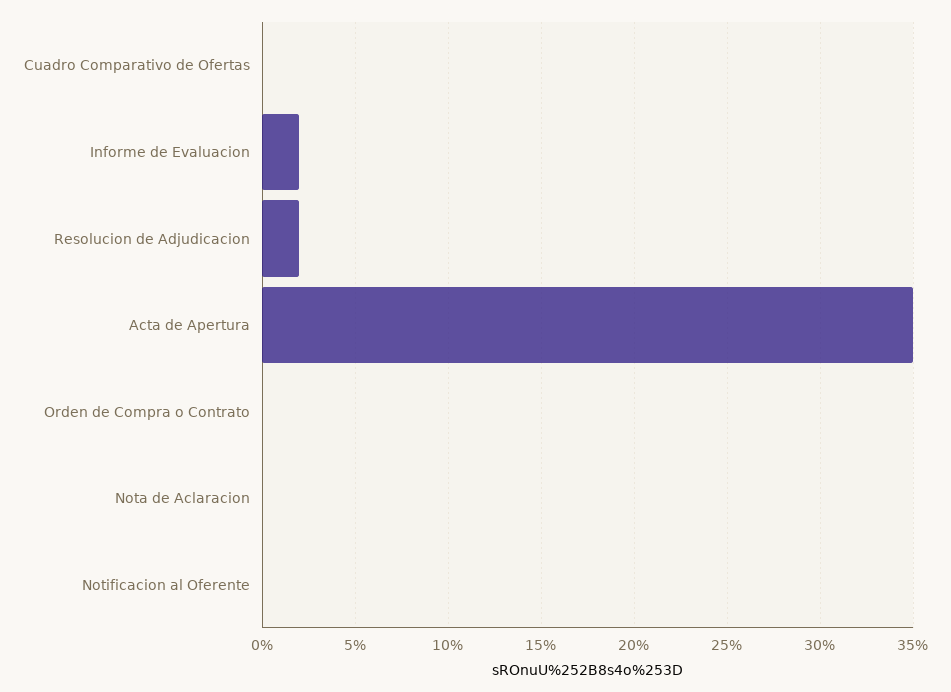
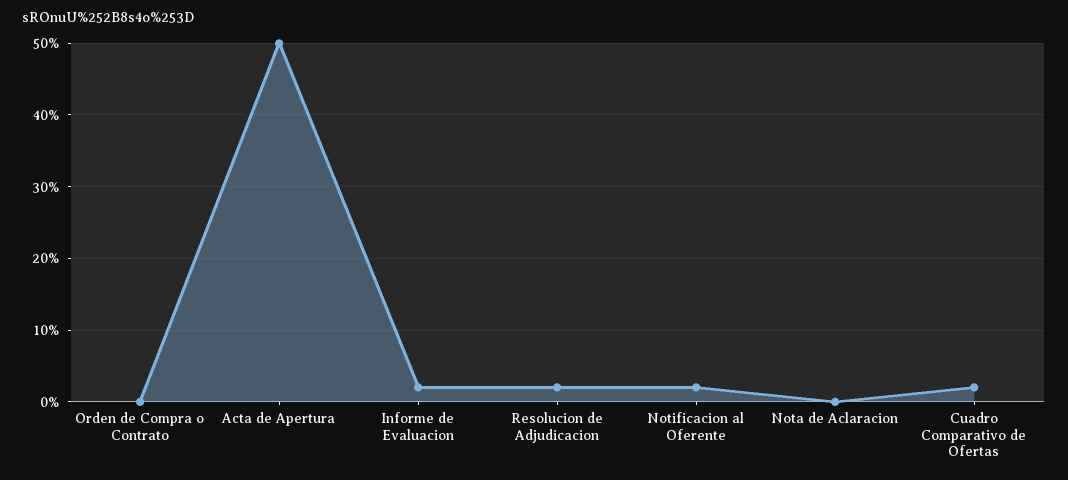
  {
-   "Cuadro Comparativo de Ofertas": 0,
+   "Cuadro Comparativo de Ofertas": 2,
    "Informe de Evaluacion": 2,
    "Resolucion de Adjudicacion": 2,
-   "Acta de Apertura": 35,
+   "Acta de Apertura": 50,
    "Orden de Compra o Contrato": 0,
    "Nota de Aclaracion": 0,
-   "Notificacion al Oferente": 0
+   "Notificacion al Oferente": 2
  }

